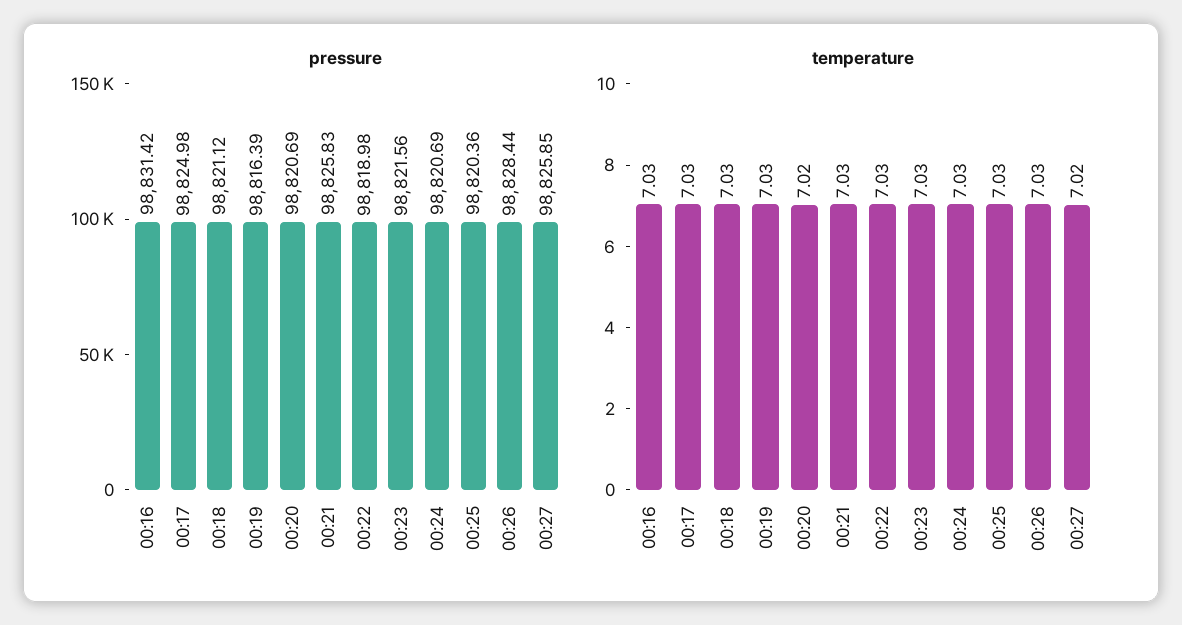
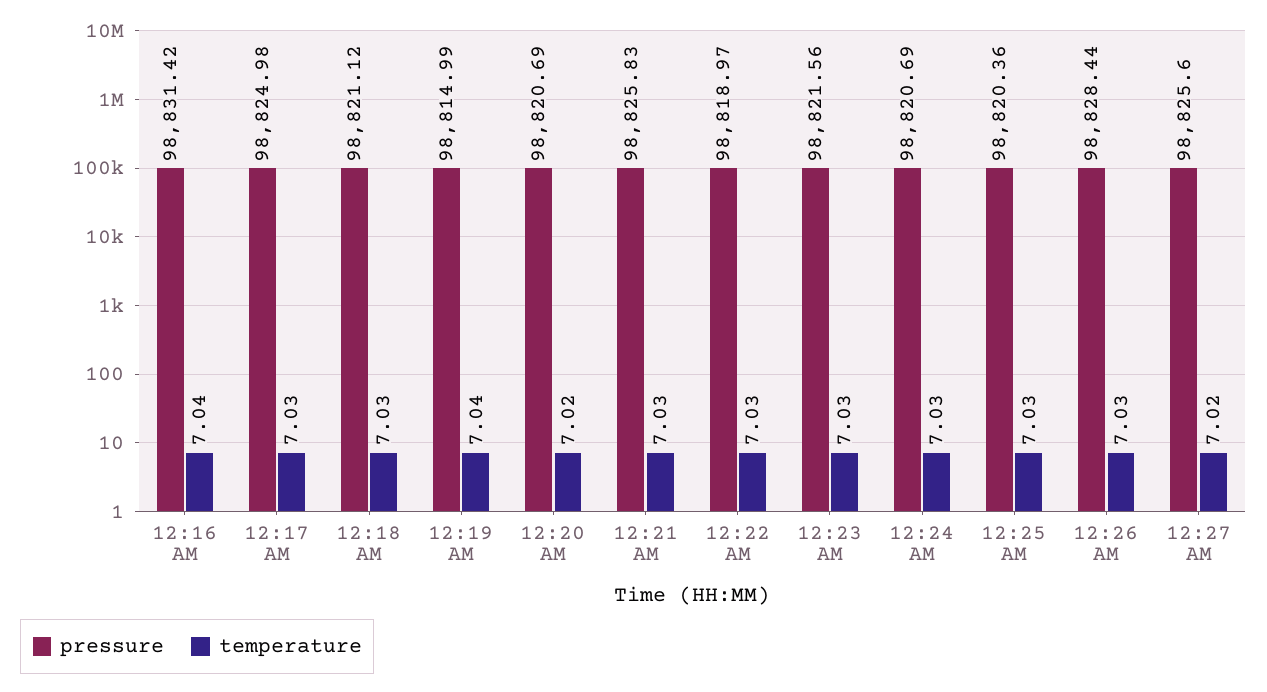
  {
    "pressure": {
      "00:16": 98831.42,
      "00:17": 98824.98,
      "00:18": 98821.12,
-     "00:19": 98816.39,
+     "00:19": 98814.99,
      "00:20": 98820.69,
      "00:21": 98825.83,
-     "00:22": 98818.98,
+     "00:22": 98818.97,
      "00:23": 98821.56,
      "00:24": 98820.69,
      "00:25": 98820.36,
      "00:26": 98828.44,
-     "00:27": 98825.85
+     "00:27": 98825.6
    },
    "temperature": {
-     "00:16": 7.03,
+     "00:16": 7.04,
      "00:17": 7.03,
      "00:18": 7.03,
-     "00:19": 7.03,
+     "00:19": 7.04,
      "00:20": 7.02,
      "00:21": 7.03,
      "00:22": 7.03,
      "00:23": 7.03,
      "00:24": 7.03,
      "00:25": 7.03,
      "00:26": 7.03,
      "00:27": 7.02
    }
  }

